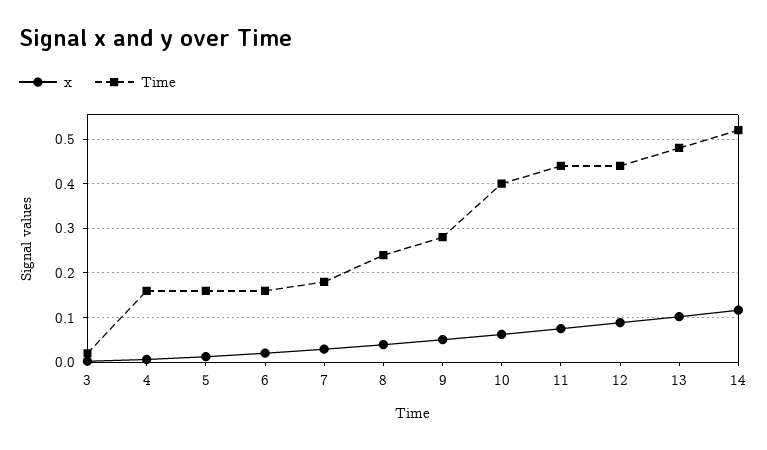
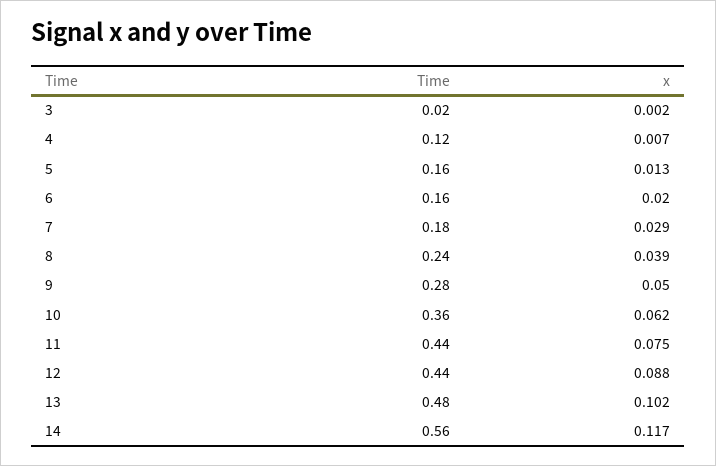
  {
    "x": {
      "3": 0.002,
      "4": 0.007,
      "5": 0.013,
      "6": 0.02,
      "7": 0.029,
      "8": 0.039,
      "9": 0.05,
      "10": 0.062,
      "11": 0.075,
      "12": 0.088,
      "13": 0.102,
      "14": 0.117
    },
    "Time": {
      "3": 0.02,
-     "4": 0.16,
+     "4": 0.12,
      "5": 0.16,
      "6": 0.16,
      "7": 0.18,
      "8": 0.24,
      "9": 0.28,
-     "10": 0.4,
+     "10": 0.36,
      "11": 0.44,
      "12": 0.44,
      "13": 0.48,
-     "14": 0.52
+     "14": 0.56
    }
  }

